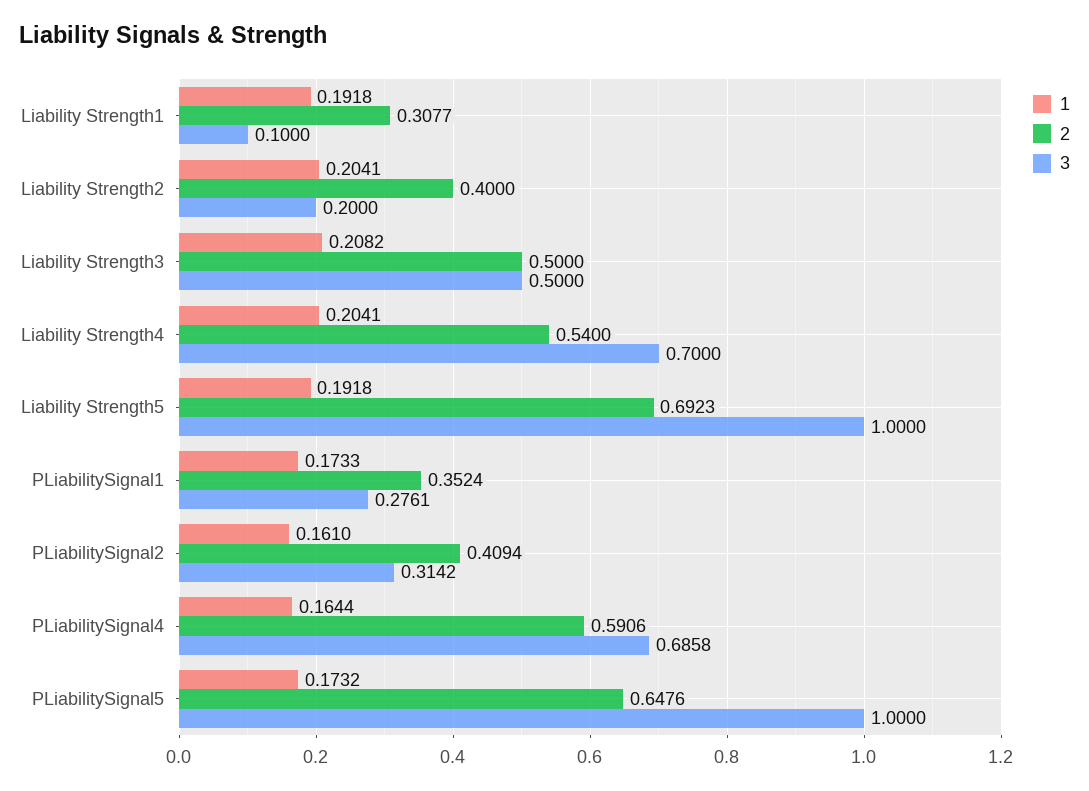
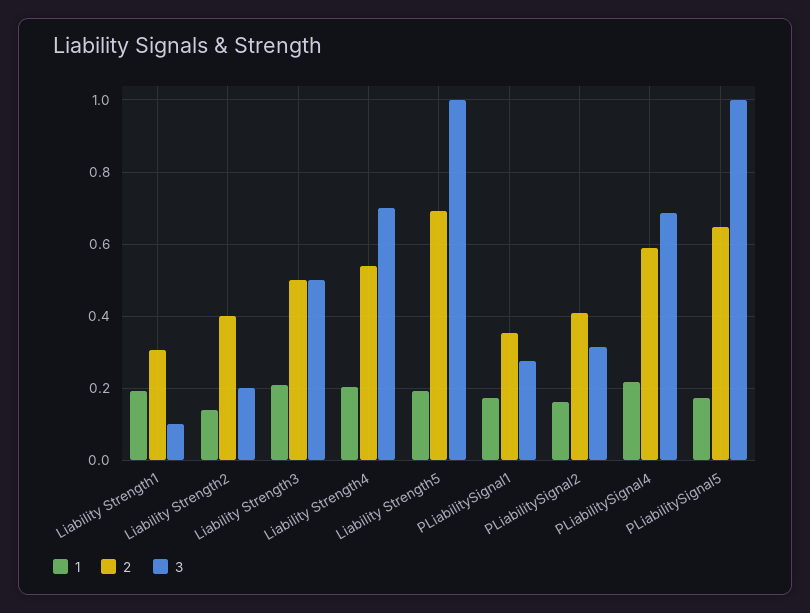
  {
    "1": {
      "Liability Strength1": 0.1918,
-     "Liability Strength2": 0.2041,
+     "Liability Strength2": 0.14,
      "Liability Strength3": 0.2082,
      "Liability Strength4": 0.2041,
      "Liability Strength5": 0.1918,
      "PLiabilitySignal1": 0.1733,
      "PLiabilitySignal2": 0.161,
-     "PLiabilitySignal4": 0.1644,
+     "PLiabilitySignal4": 0.22,
      "PLiabilitySignal5": 0.1732
    },
    "2": {
      "Liability Strength1": 0.3077,
      "Liability Strength2": 0.4,
      "Liability Strength3": 0.5,
      "Liability Strength4": 0.54,
      "Liability Strength5": 0.6923,
      "PLiabilitySignal1": 0.3524,
      "PLiabilitySignal2": 0.4094,
      "PLiabilitySignal4": 0.5906,
      "PLiabilitySignal5": 0.6476
    },
    "3": {
      "Liability Strength1": 0.1,
      "Liability Strength2": 0.2,
      "Liability Strength3": 0.5,
      "Liability Strength4": 0.7,
      "Liability Strength5": 1,
      "PLiabilitySignal1": 0.2761,
      "PLiabilitySignal2": 0.3142,
      "PLiabilitySignal4": 0.6858,
      "PLiabilitySignal5": 1
    }
  }

